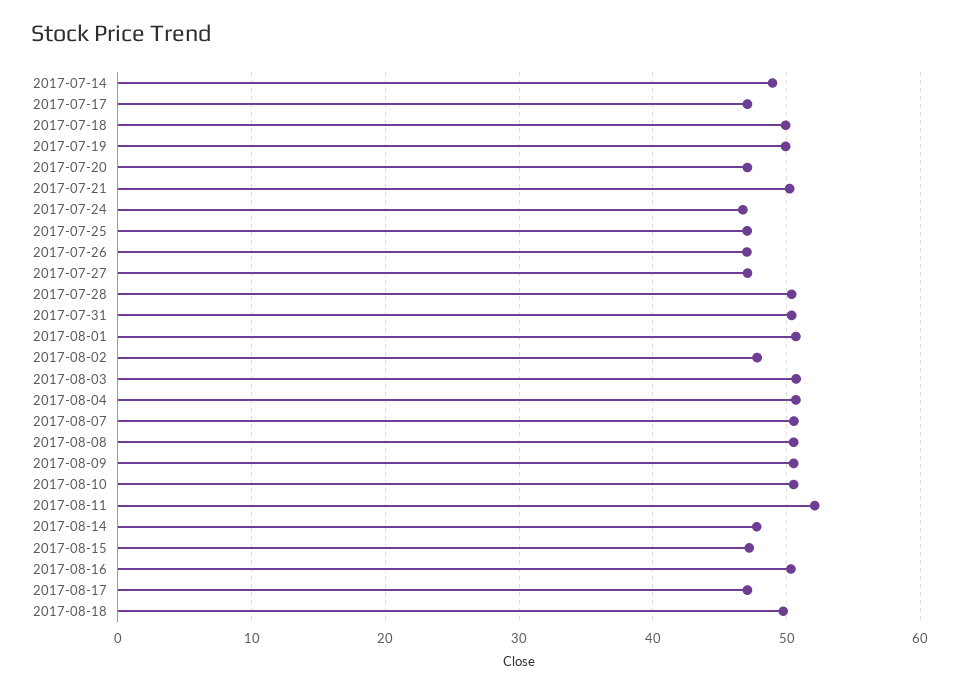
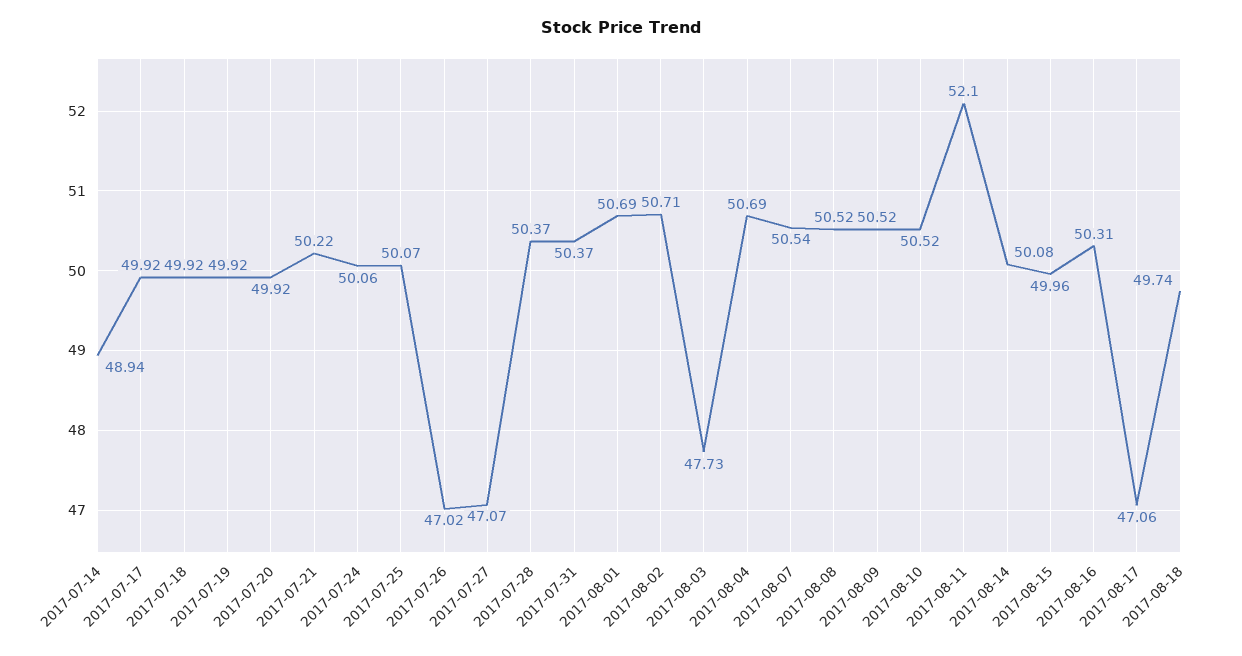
  {
    "2017-07-14": 48.94,
-   "2017-07-17": 47,
+   "2017-07-17": 49.92,
    "2017-07-18": 49.92,
    "2017-07-19": 49.92,
-   "2017-07-20": 47,
+   "2017-07-20": 49.92,
    "2017-07-21": 50.22,
-   "2017-07-24": 47,
+   "2017-07-24": 50.06,
-   "2017-07-25": 47,
+   "2017-07-25": 50.07,
    "2017-07-26": 47.02,
    "2017-07-27": 47.07,
    "2017-07-28": 50.37,
    "2017-07-31": 50.37,
    "2017-08-01": 50.69,
-   "2017-08-02": 48,
+   "2017-08-02": 50.71,
-   "2017-08-03": 51,
+   "2017-08-03": 47.73,
    "2017-08-04": 50.69,
    "2017-08-07": 50.54,
    "2017-08-08": 50.52,
    "2017-08-09": 50.52,
    "2017-08-10": 50.52,
    "2017-08-11": 52.1,
-   "2017-08-14": 48,
+   "2017-08-14": 50.08,
-   "2017-08-15": 47,
+   "2017-08-15": 49.96,
    "2017-08-16": 50.31,
    "2017-08-17": 47.06,
    "2017-08-18": 49.74
  }

